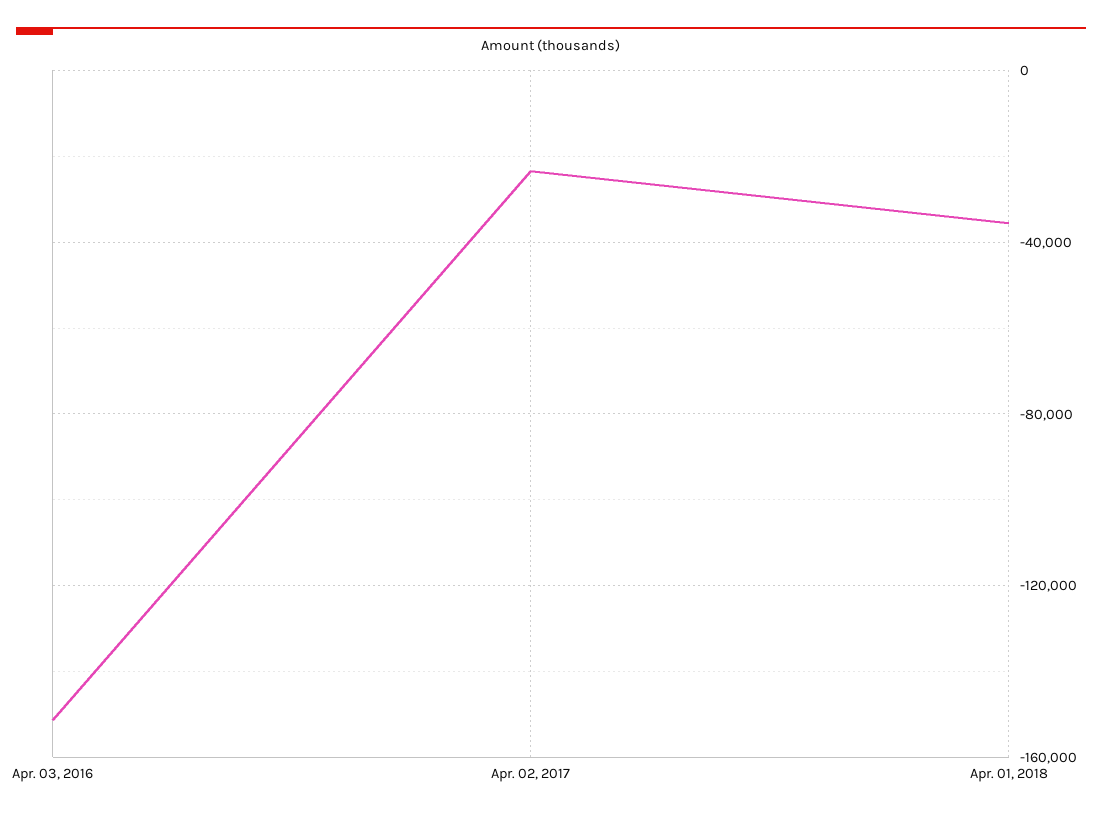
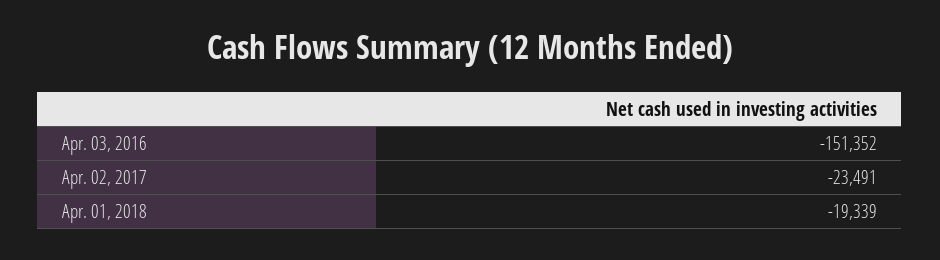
  {
    "Apr. 03, 2016": -151352,
    "Apr. 02, 2017": -23491,
-   "Apr. 01, 2018": -35000
+   "Apr. 01, 2018": -19339
  }

